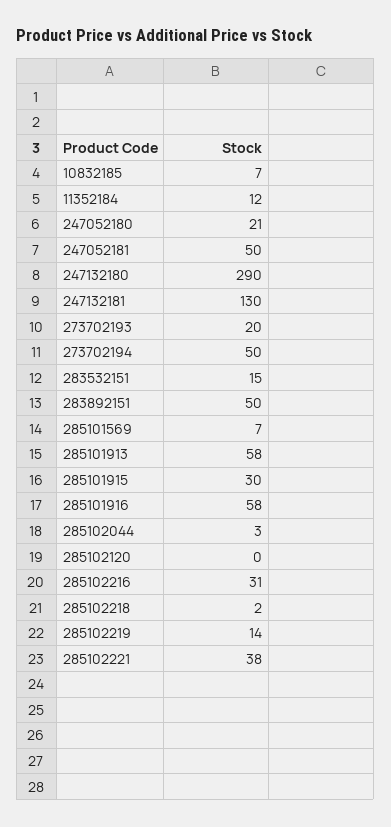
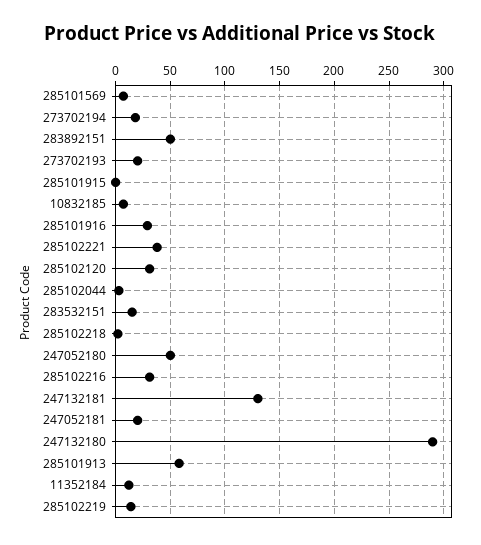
  {
    "10832185": 7,
    "11352184": 12,
-   "247052180": 21,
+   "247052180": 50,
-   "247052181": 50,
+   "247052181": 20,
    "247132180": 290,
    "247132181": 130,
    "273702193": 20,
-   "273702194": 50,
+   "273702194": 20,
    "283532151": 15,
    "283892151": 50,
    "285101569": 7,
    "285101913": 58,
-   "285101915": 30,
+   "285101915": 0,
-   "285101916": 58,
+   "285101916": 30,
    "285102044": 3,
-   "285102120": 0,
+   "285102120": 30,
    "285102216": 31,
    "285102218": 2,
    "285102219": 14,
    "285102221": 38
  }

